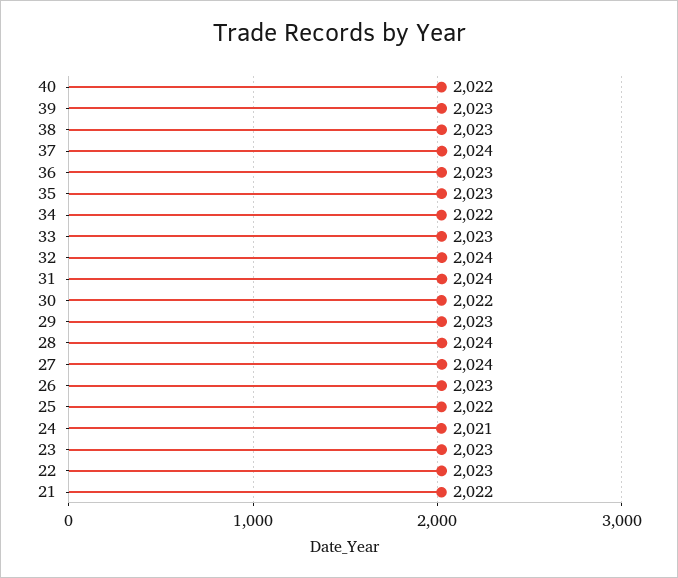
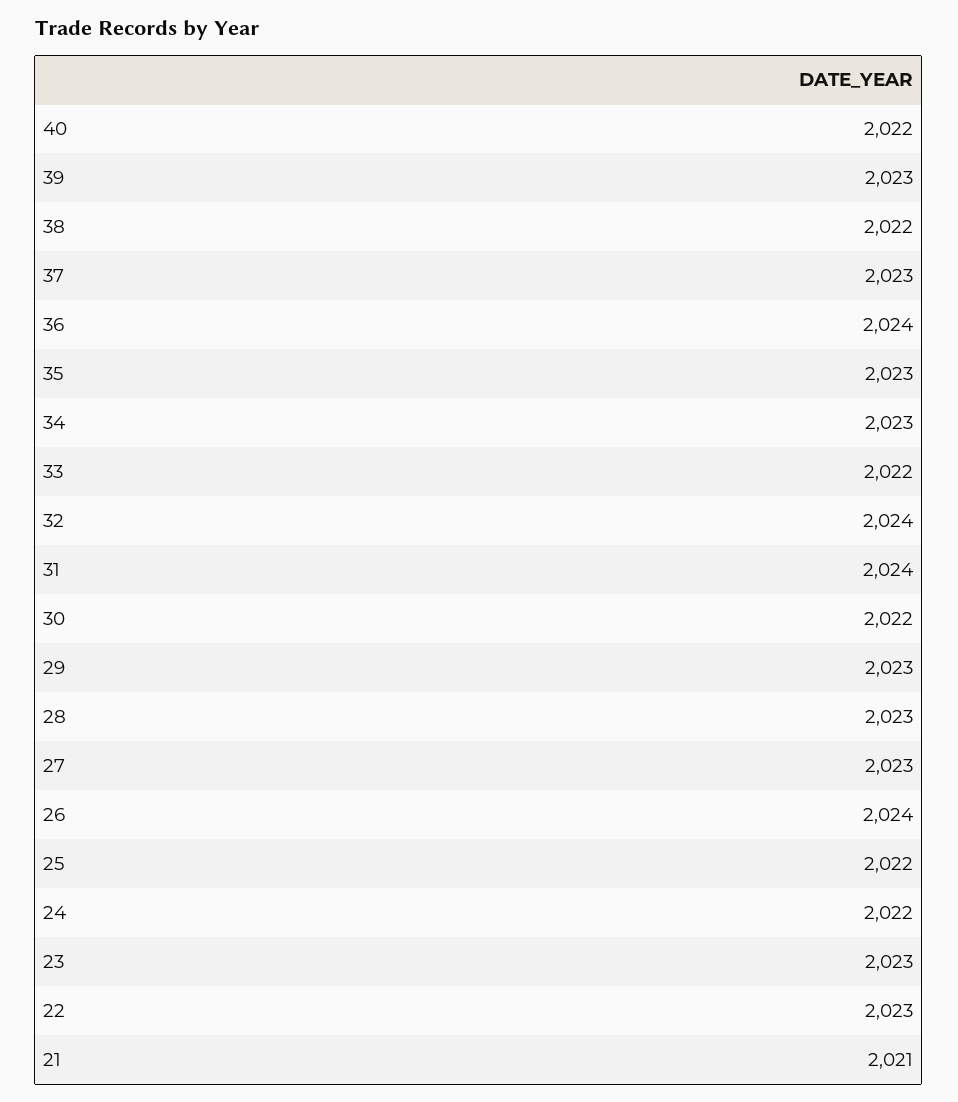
  {
    "40": 2022,
    "39": 2023,
-   "38": 2023,
+   "38": 2022,
-   "37": 2024,
+   "37": 2023,
-   "36": 2023,
+   "36": 2024,
    "35": 2023,
-   "34": 2022,
+   "34": 2023,
-   "33": 2023,
+   "33": 2022,
    "32": 2024,
    "31": 2024,
    "30": 2022,
    "29": 2023,
-   "28": 2024,
+   "28": 2023,
-   "27": 2024,
+   "27": 2023,
-   "26": 2023,
+   "26": 2024,
    "25": 2022,
-   "24": 2021,
+   "24": 2022,
    "23": 2023,
    "22": 2023,
-   "21": 2022
+   "21": 2021
  }

